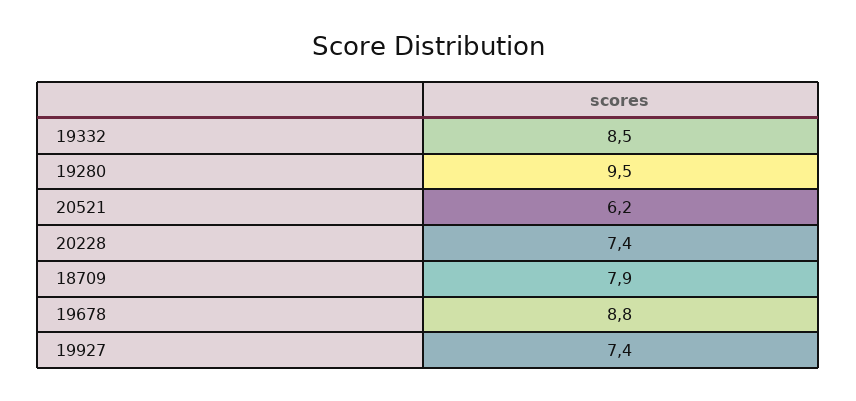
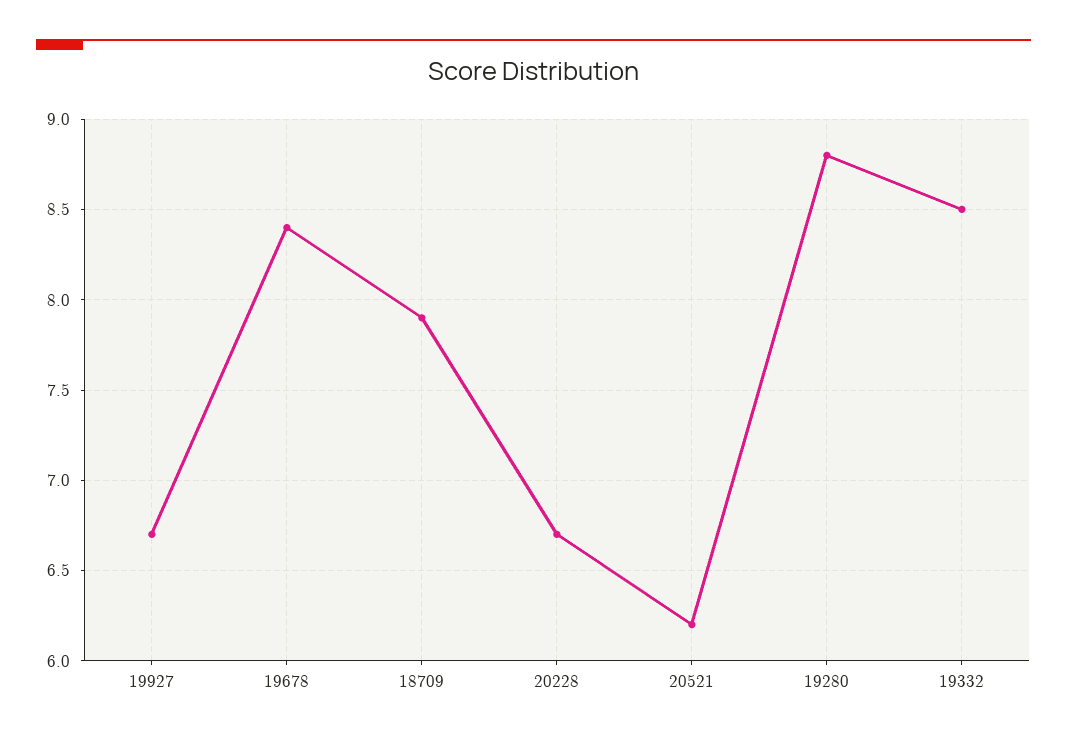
  {
    "19332": 8.5,
-   "19280": 9.5,
+   "19280": 8.8,
    "20521": 6.2,
-   "20228": 7.4,
+   "20228": 6.7,
    "18709": 7.9,
-   "19678": 8.8,
+   "19678": 8.4,
-   "19927": 7.4
+   "19927": 6.7
  }

